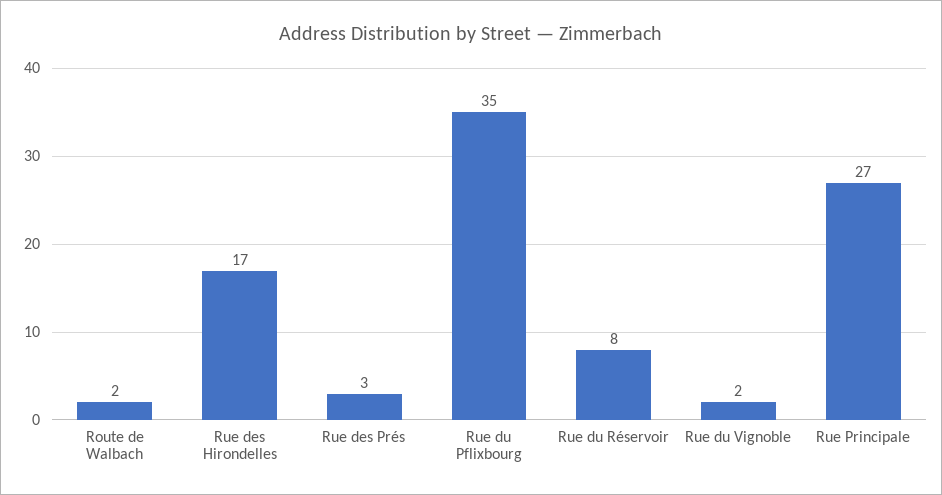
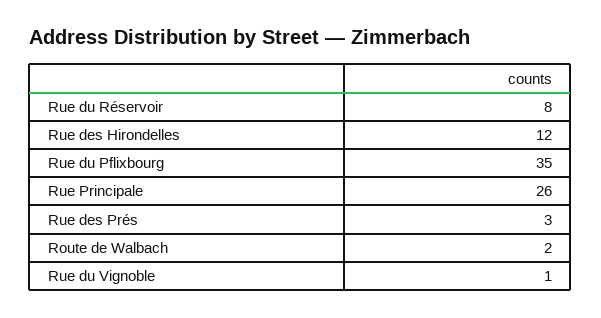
  {
    "Route de Walbach": 2,
-   "Rue des Hirondelles": 17,
+   "Rue des Hirondelles": 12,
    "Rue des Prés": 3,
    "Rue du Pflixbourg": 35,
    "Rue du Réservoir": 8,
-   "Rue du Vignoble": 2,
+   "Rue du Vignoble": 1,
-   "Rue Principale": 27
+   "Rue Principale": 26
  }

